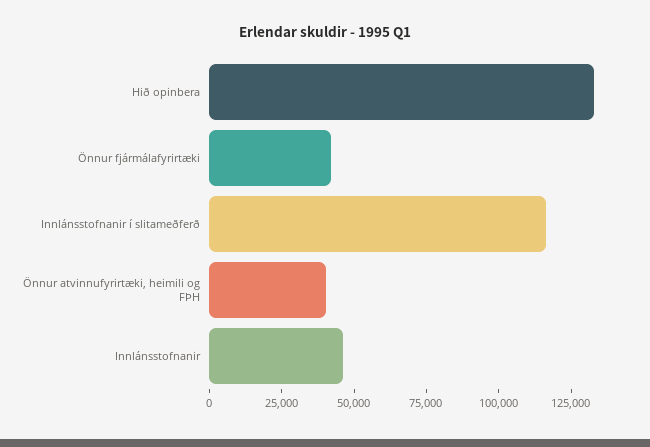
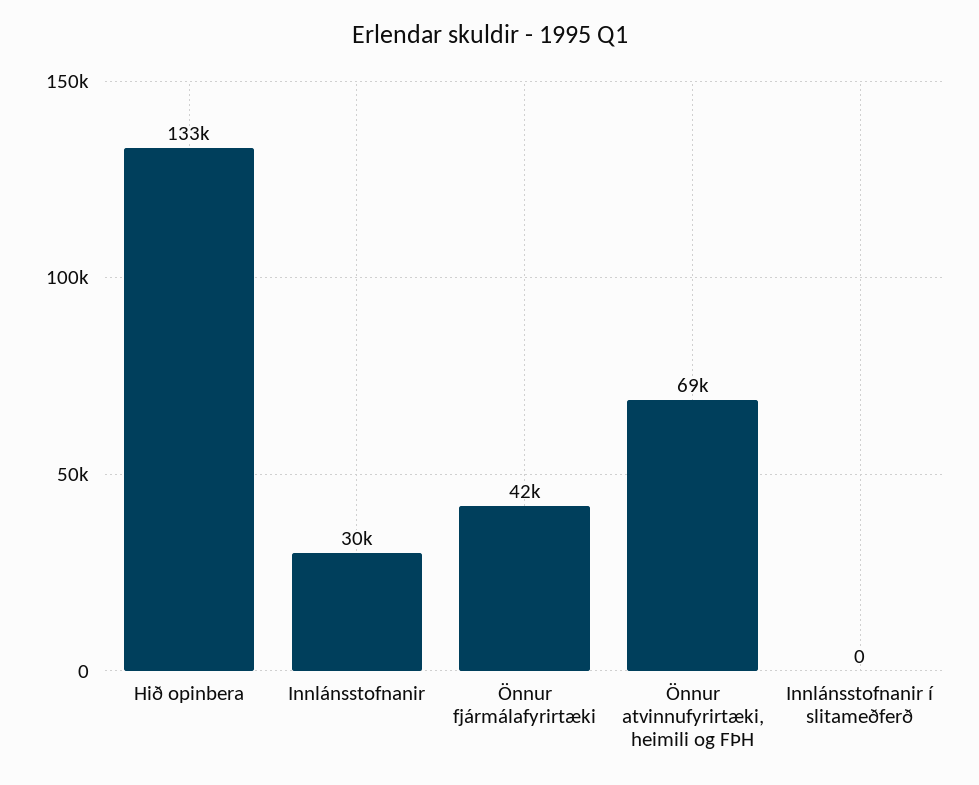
  {
    "Hið opinbera": 133000,
    "Önnur fjármálafyrirtæki": 42000,
-   "Innlánsstofnanir í slitameðferð": 115000,
+   "Innlánsstofnanir í slitameðferð": 0,
-   "Önnur atvinnufyrirtæki, heimili og FÞH": 40000,
+   "Önnur atvinnufyrirtæki, heimili og FÞH": 69000,
-   "Innlánsstofnanir": 45000
+   "Innlánsstofnanir": 30000
  }

